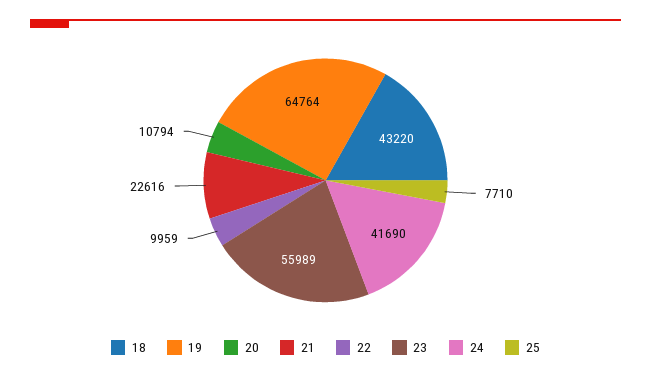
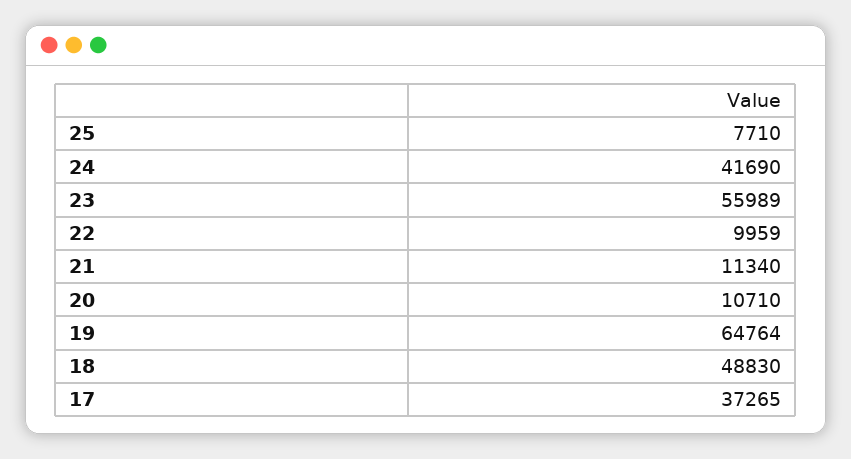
  {
-   "18": 43220,
+   "18": 48830,
    "19": 64764,
-   "20": 10794,
+   "20": 10710,
-   "21": 22616,
+   "21": 11340,
    "22": 9959,
    "23": 55989,
    "24": 41690,
-   "25": 7710
+   "25": 7710,
+   "17": 37265
  }

